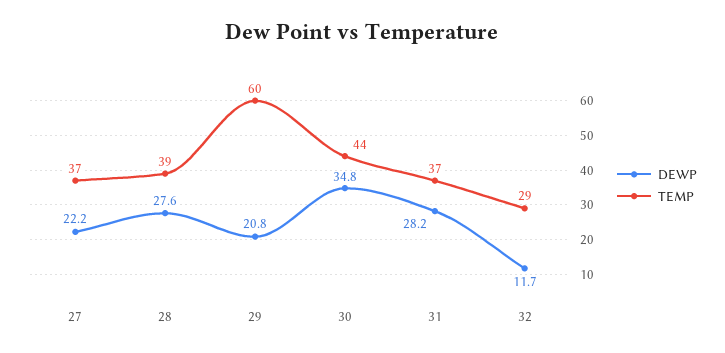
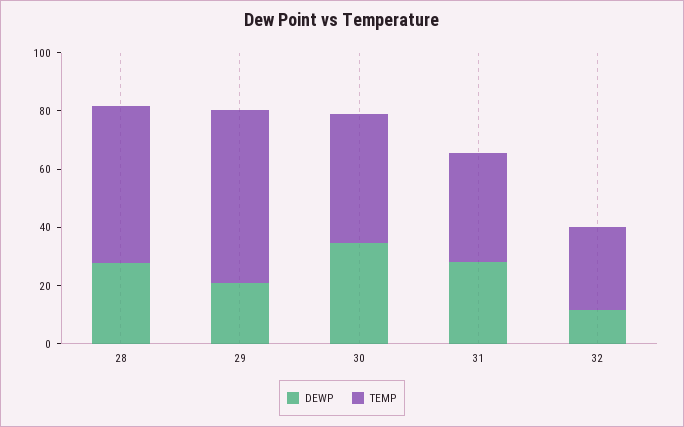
  {
    "DEWP": {
-     "27": 22.2,
      "28": 27.6,
      "29": 20.8,
      "30": 34.8,
      "31": 28.2,
      "32": 11.7
    },
    "TEMP": {
-     "27": 37,
-     "28": 39,
+     "28": 55,
      "29": 60,
      "30": 44,
      "31": 37,
      "32": 29
    }
  }

